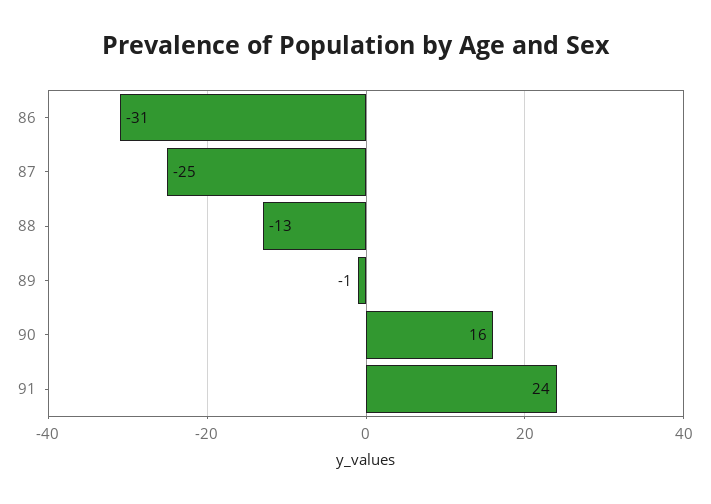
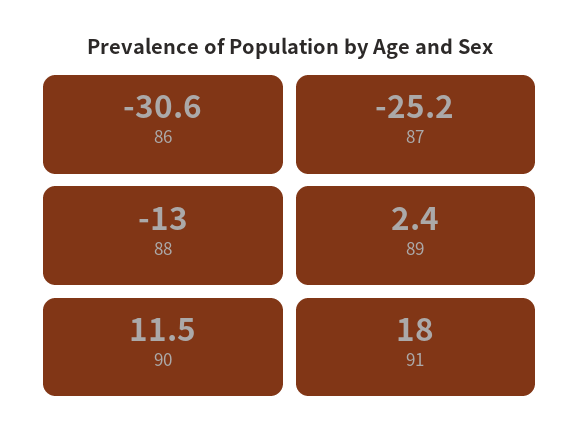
  {
    "86": -30.6,
    "87": -25.2,
    "88": -13,
-   "89": -1,
+   "89": 2.4,
-   "90": 16,
+   "90": 11.5,
-   "91": 24
+   "91": 18
  }

